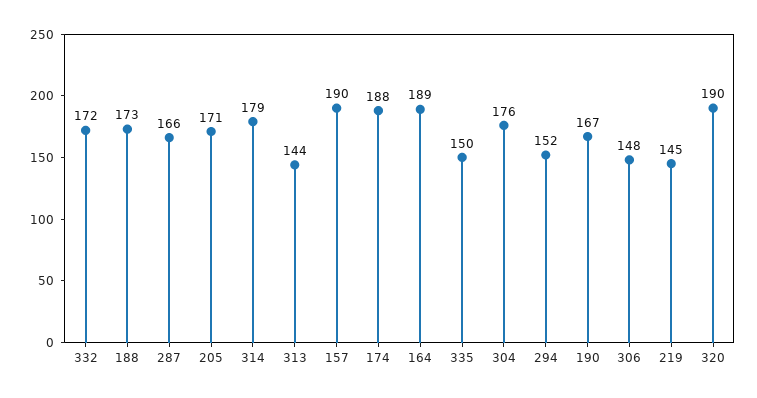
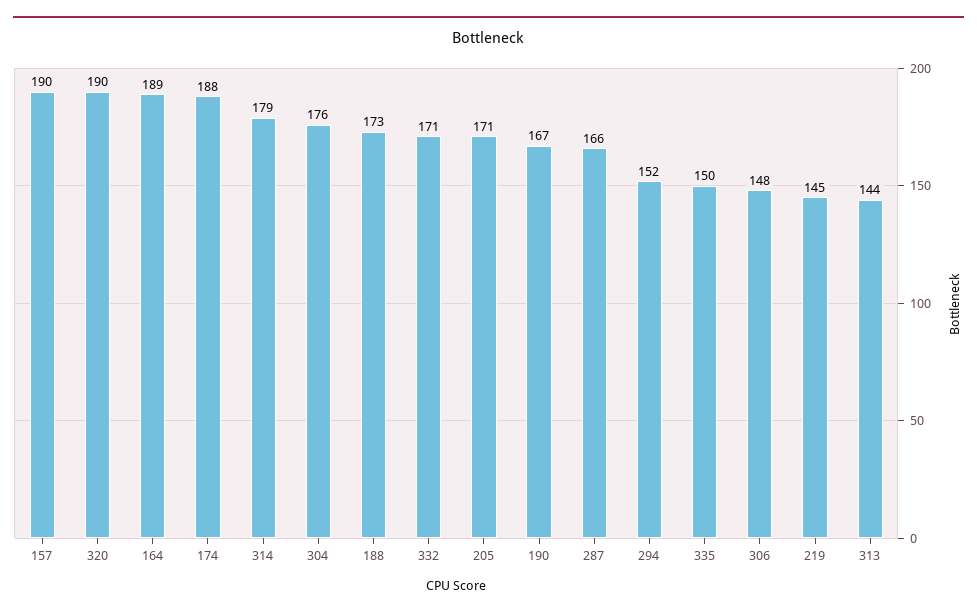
  {
-   "332": 172,
+   "332": 171,
    "188": 173,
    "287": 166,
    "205": 171,
    "314": 179,
    "313": 144,
    "157": 190,
    "174": 188,
    "164": 189,
    "335": 150,
    "304": 176,
    "294": 152,
    "190": 167,
    "306": 148,
    "219": 145,
    "320": 190
  }

